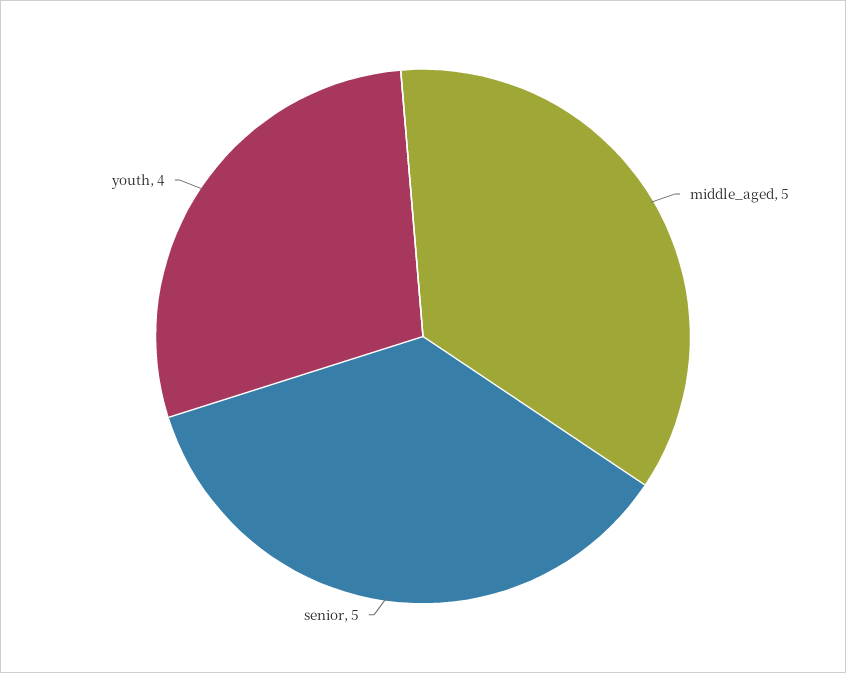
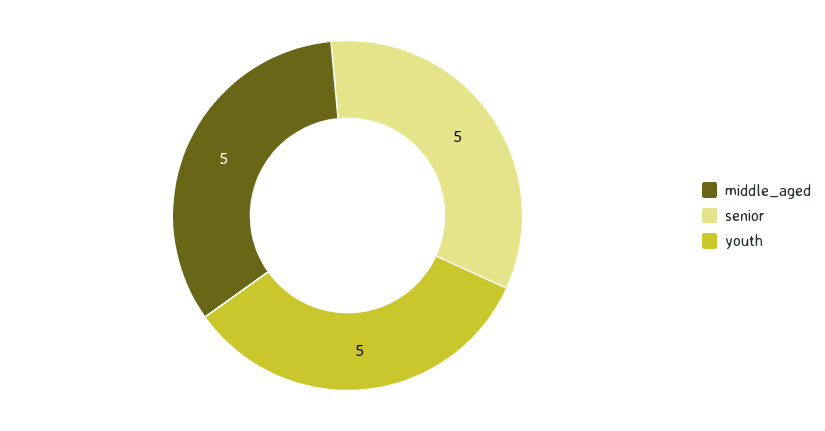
  {
    "middle_aged": 5,
    "senior": 5,
-   "youth": 4
+   "youth": 5
  }

